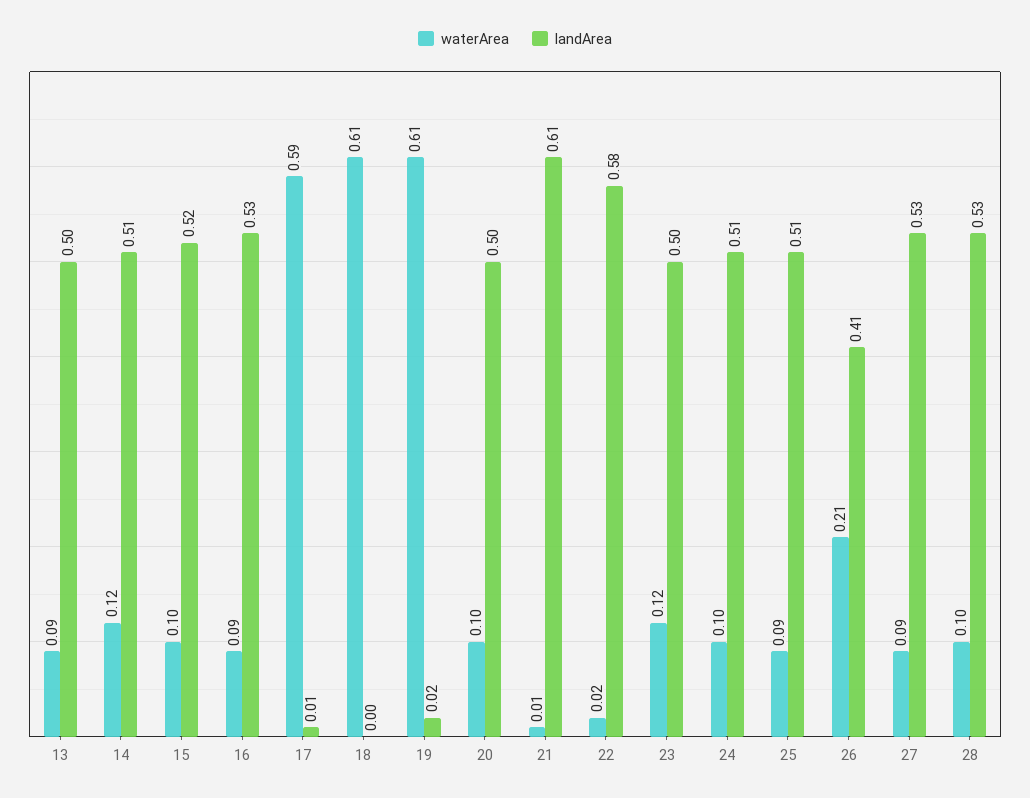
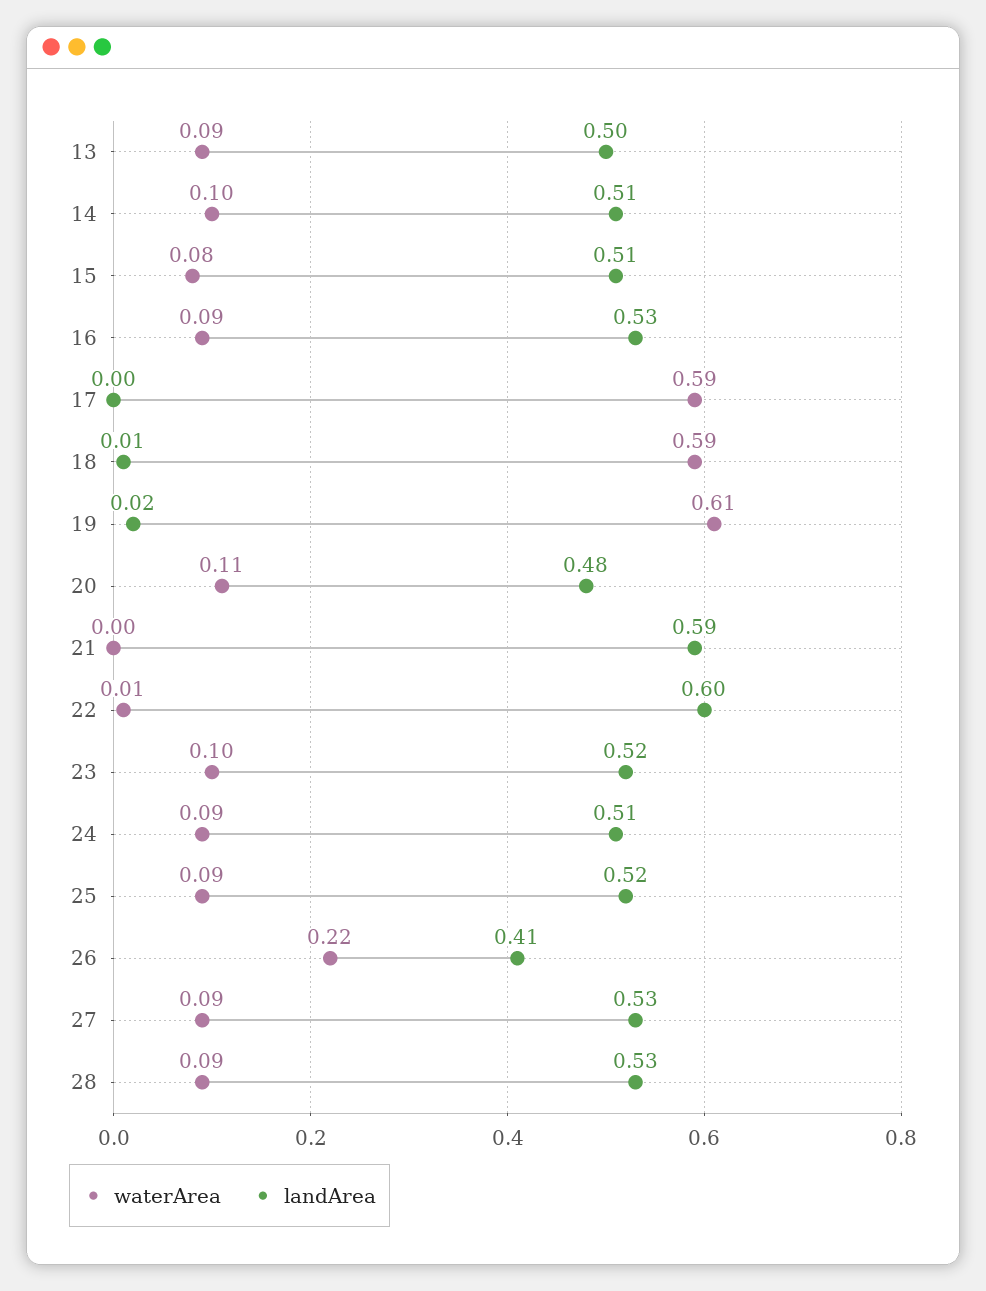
  {
    "waterArea": {
      "13": 0.09,
-     "14": 0.12,
+     "14": 0.1,
-     "15": 0.1,
+     "15": 0.08,
      "16": 0.09,
      "17": 0.59,
-     "18": 0.61,
+     "18": 0.59,
      "19": 0.61,
-     "20": 0.1,
+     "20": 0.11,
-     "21": 0.01,
+     "21": 0,
-     "22": 0.02,
+     "22": 0.01,
-     "23": 0.12,
+     "23": 0.1,
-     "24": 0.1,
+     "24": 0.09,
      "25": 0.09,
-     "26": 0.21,
+     "26": 0.22,
      "27": 0.09,
-     "28": 0.1
+     "28": 0.09
    },
    "landArea": {
      "13": 0.5,
      "14": 0.51,
-     "15": 0.52,
+     "15": 0.51,
      "16": 0.53,
-     "17": 0.01,
+     "17": 0,
-     "18": 0,
+     "18": 0.01,
      "19": 0.02,
-     "20": 0.5,
+     "20": 0.48,
-     "21": 0.61,
+     "21": 0.59,
-     "22": 0.58,
+     "22": 0.6,
-     "23": 0.5,
+     "23": 0.52,
      "24": 0.51,
-     "25": 0.51,
+     "25": 0.52,
      "26": 0.41,
      "27": 0.53,
      "28": 0.53
    }
  }

